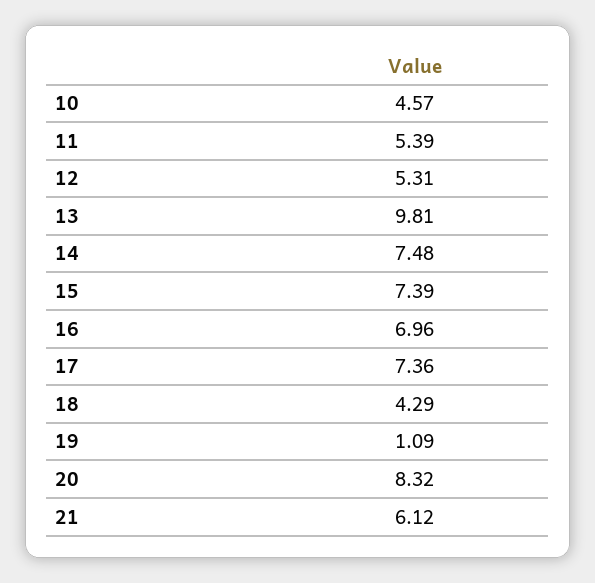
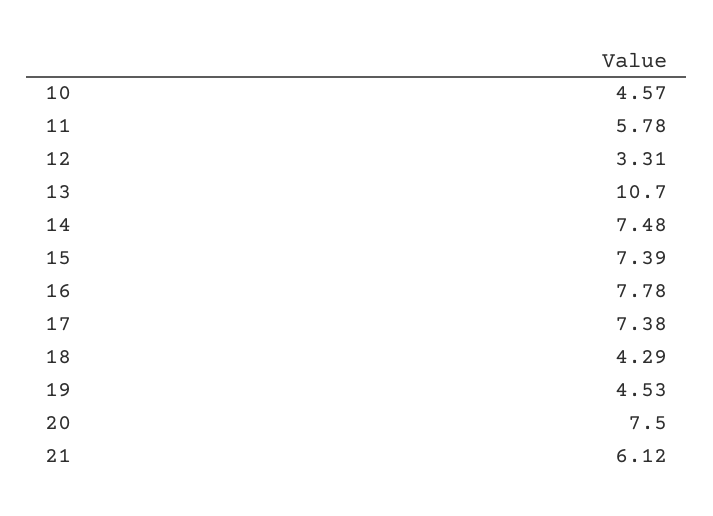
  {
    "10": 4.57,
-   "11": 5.39,
+   "11": 5.78,
-   "12": 5.31,
+   "12": 3.31,
-   "13": 9.81,
+   "13": 10.7,
    "14": 7.48,
    "15": 7.39,
-   "16": 6.96,
+   "16": 7.78,
-   "17": 7.36,
+   "17": 7.38,
    "18": 4.29,
-   "19": 1.09,
+   "19": 4.53,
-   "20": 8.32,
+   "20": 7.5,
    "21": 6.12
  }

